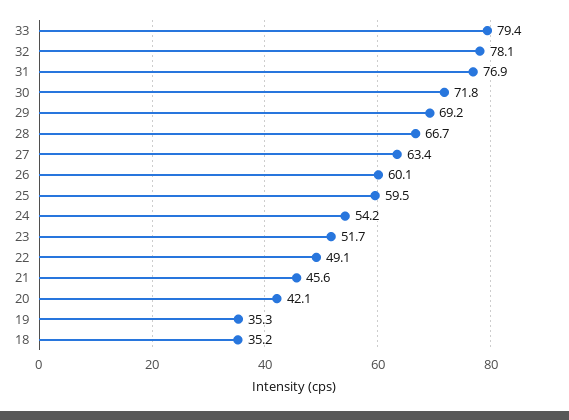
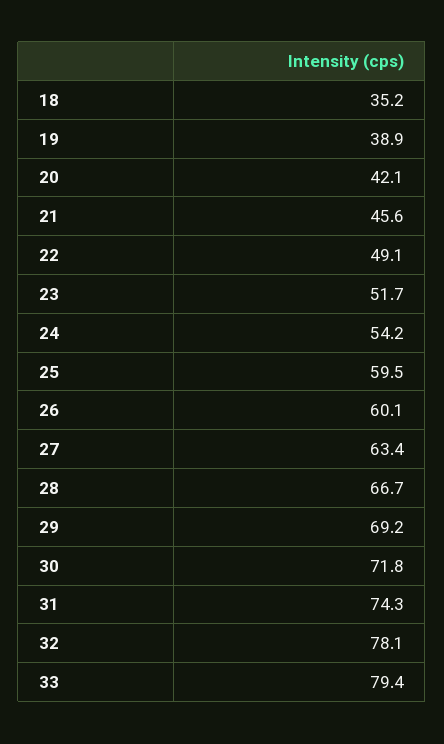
  {
    "33": 79.4,
    "32": 78.1,
-   "31": 76.9,
+   "31": 74.3,
    "30": 71.8,
    "29": 69.2,
    "28": 66.7,
    "27": 63.4,
    "26": 60.1,
    "25": 59.5,
    "24": 54.2,
    "23": 51.7,
    "22": 49.1,
    "21": 45.6,
    "20": 42.1,
-   "19": 35.3,
+   "19": 38.9,
    "18": 35.2
  }

